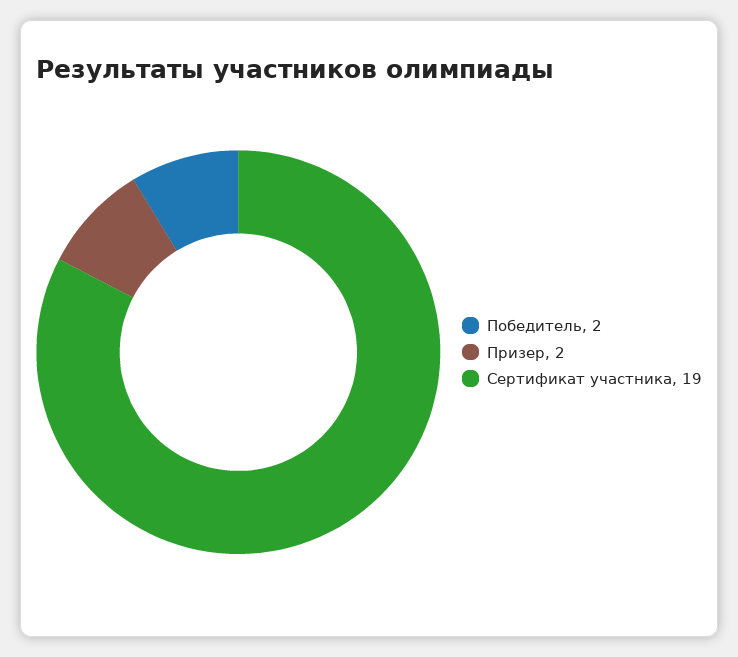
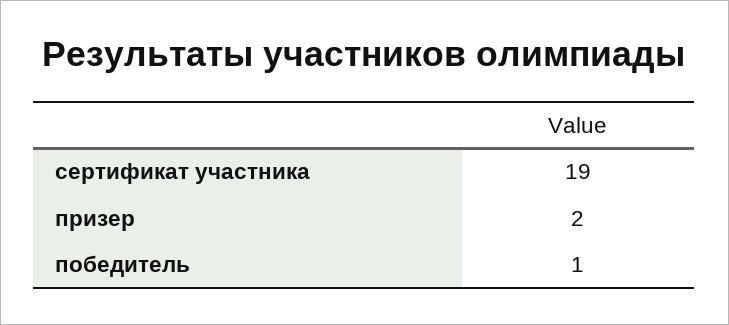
  {
-   "Победитель": 2,
+   "Победитель": 1,
    "Призер": 2,
    "Сертификат участника": 19
  }

